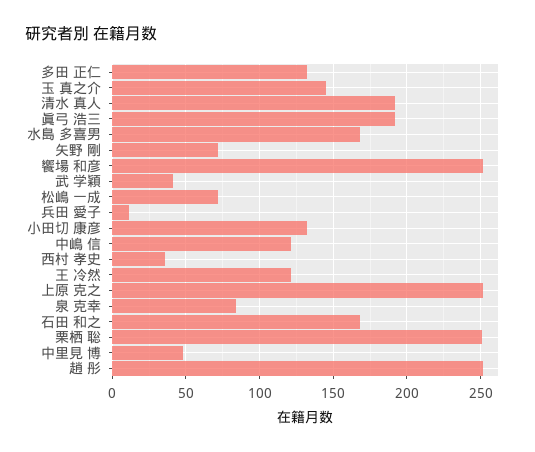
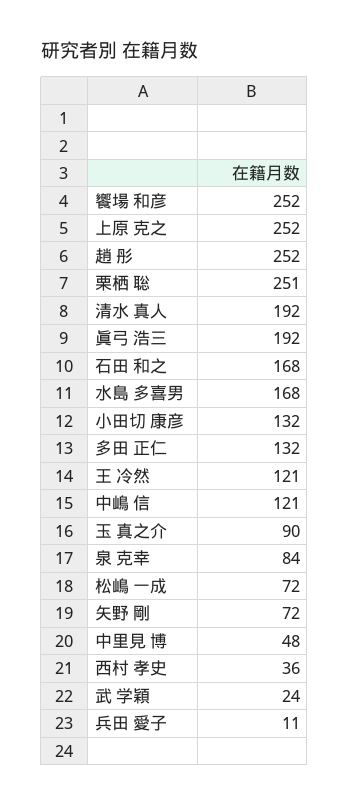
  {
    "多田 正仁": 132,
-   "玉 真之介": 145,
+   "玉 真之介": 90,
    "清水 真人": 192,
    "眞弓 浩三": 192,
    "水島 多喜男": 168,
    "矢野 剛": 72,
    "饗場 和彦": 252,
-   "武 学穎": 40,
+   "武 学穎": 24,
    "松嶋 一成": 72,
    "兵田 愛子": 11,
    "小田切 康彦": 132,
    "中嶋 信": 121,
    "西村 孝史": 36,
    "王 冷然": 121,
    "上原 克之": 252,
    "泉 克幸": 84,
    "石田 和之": 168,
    "栗栖 聡": 251,
    "中里見 博": 48,
    "趙 彤": 252
  }

